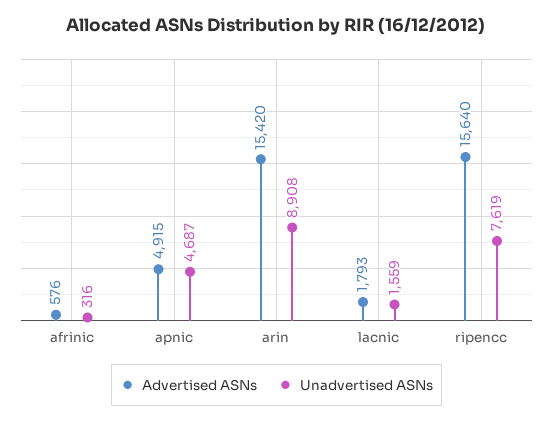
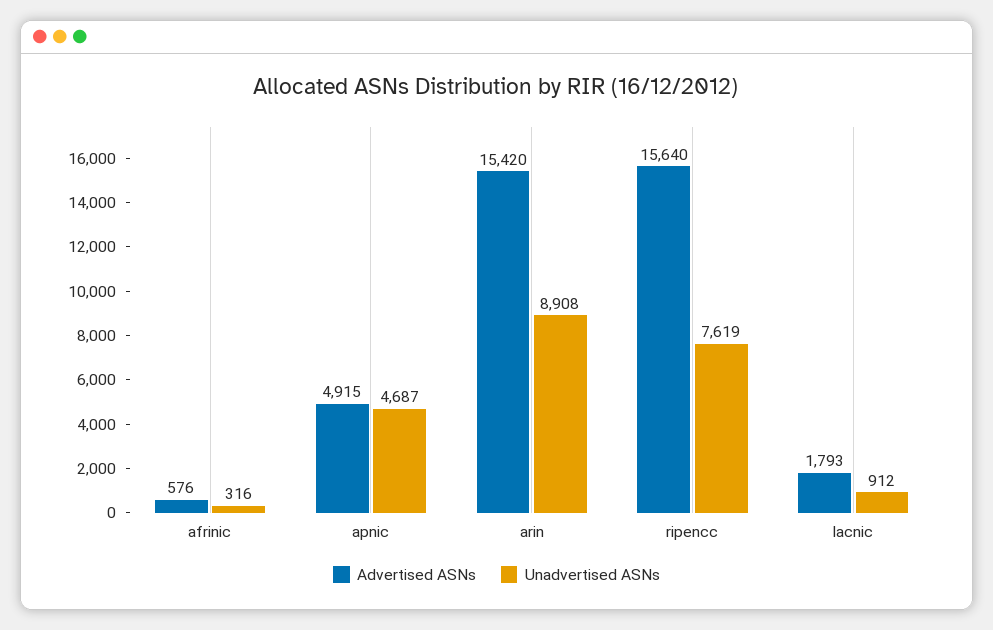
  {
    "Advertised ASNs": {
      "afrinic": 576,
      "apnic": 4915,
      "arin": 15420,
      "lacnic": 1793,
      "ripencc": 15640
    },
    "Unadvertised ASNs": {
      "afrinic": 316,
      "apnic": 4687,
      "arin": 8908,
-     "lacnic": 1559,
+     "lacnic": 912,
      "ripencc": 7619
    }
  }

